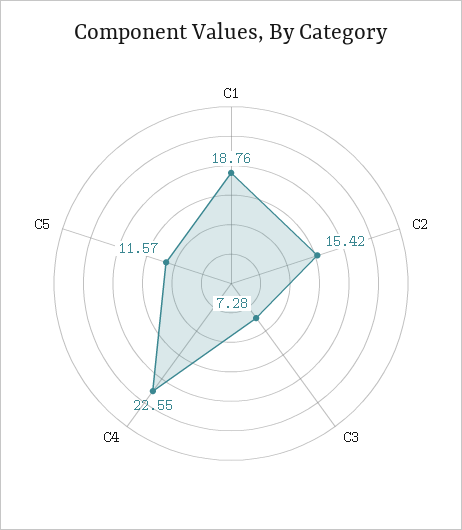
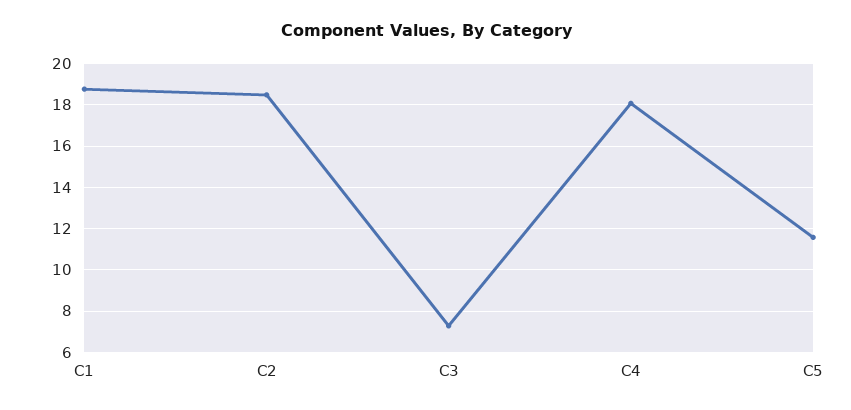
  {
    "C1": 18.76,
-   "C2": 15.42,
+   "C2": 18.5,
    "C3": 7.28,
-   "C4": 22.55,
+   "C4": 18,
    "C5": 11.57
  }

